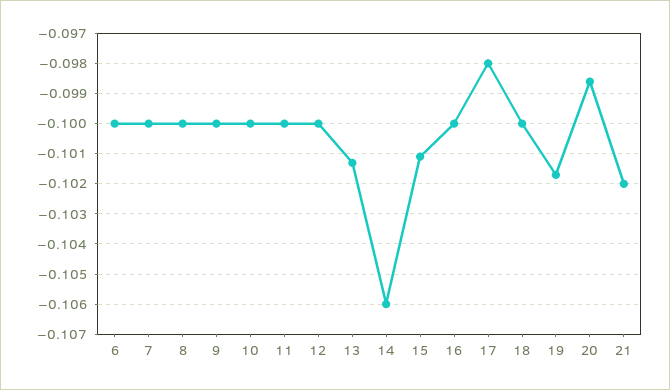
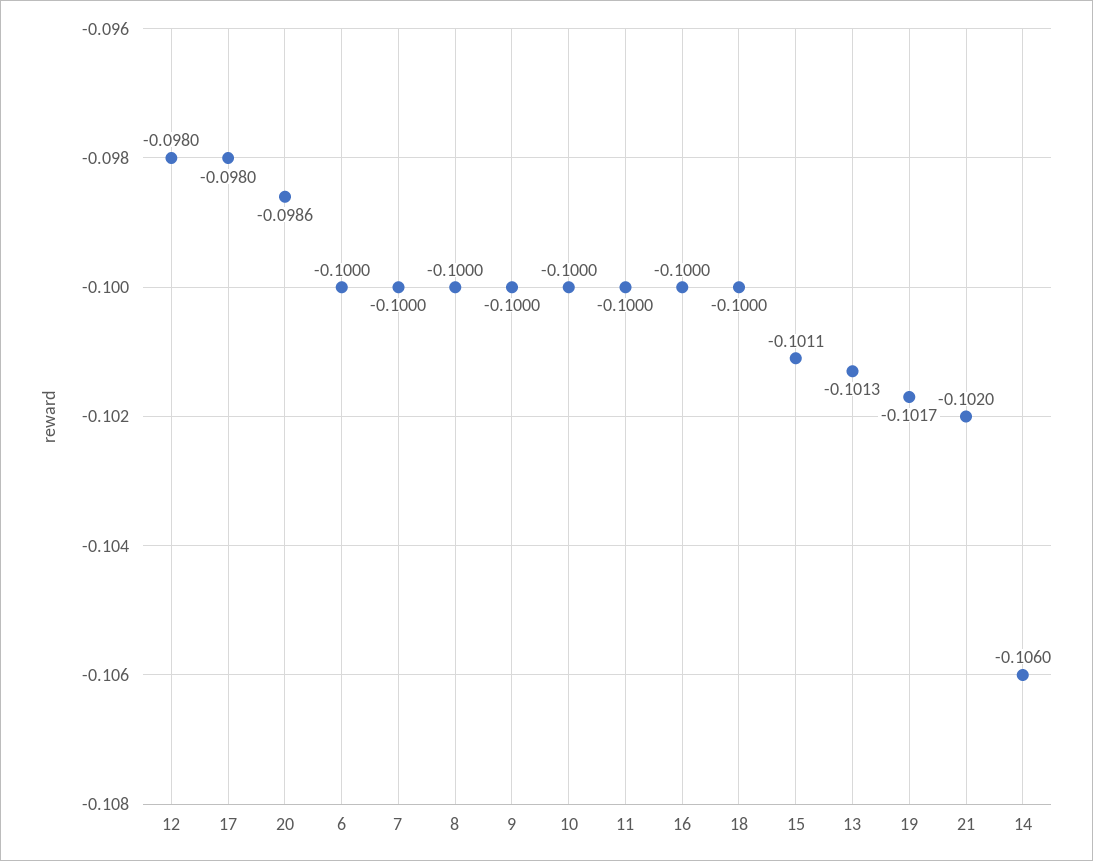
  {
    "6": -0.1,
    "7": -0.1,
    "8": -0.1,
    "9": -0.1,
    "10": -0.1,
    "11": -0.1,
-   "12": -0.1,
+   "12": -0.098,
    "13": -0.1013,
    "14": -0.106,
    "15": -0.1011,
    "16": -0.1,
    "17": -0.098,
    "18": -0.1,
    "19": -0.1017,
    "20": -0.0986,
    "21": -0.102
  }

